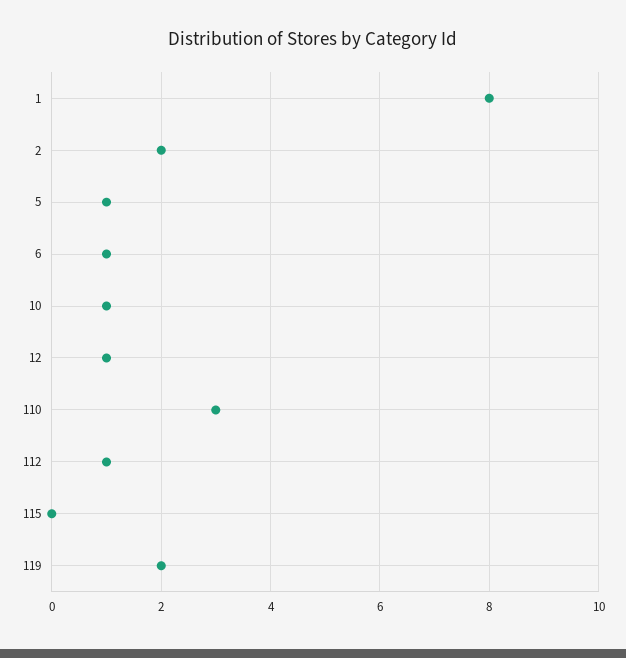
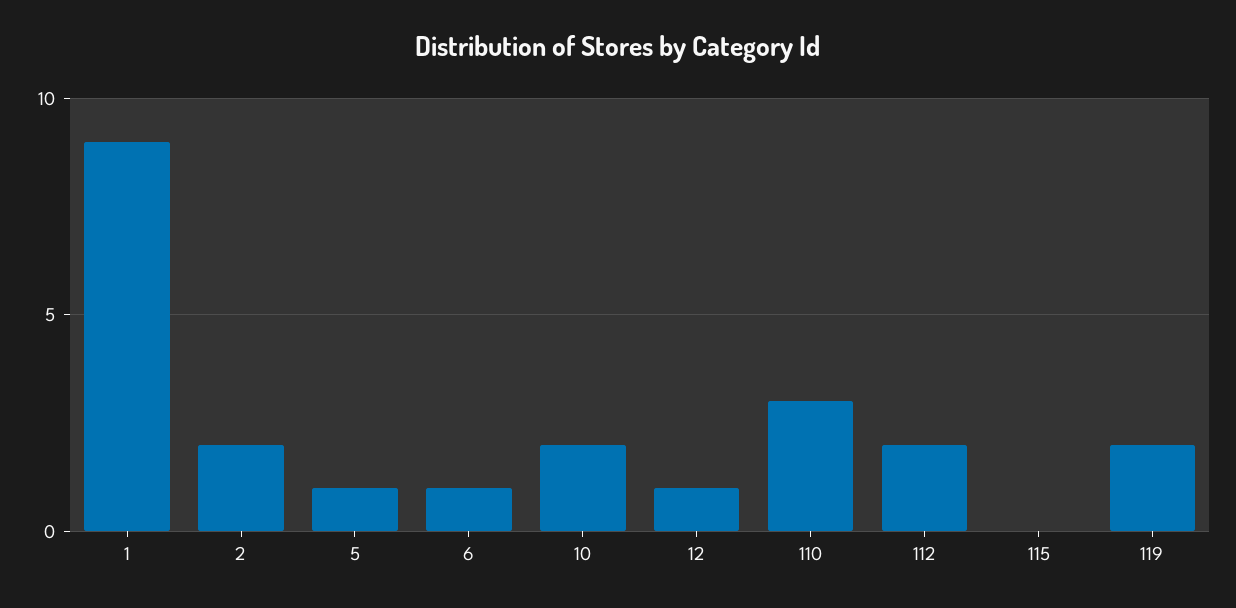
  {
-   "1": 8,
+   "1": 9,
    "2": 2,
    "5": 1,
    "6": 1,
-   "10": 1,
+   "10": 2,
    "12": 1,
    "110": 3,
-   "112": 1,
+   "112": 2,
    "115": 0,
    "119": 2
  }

